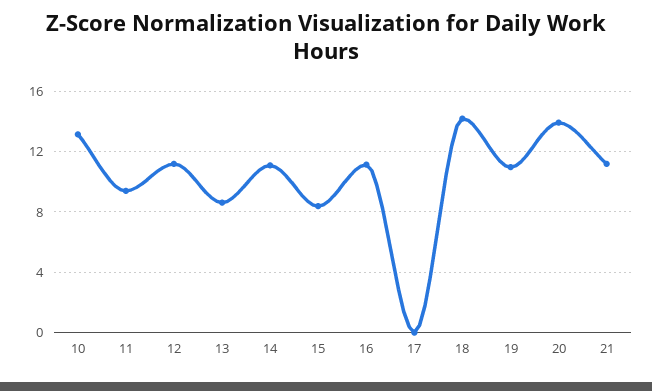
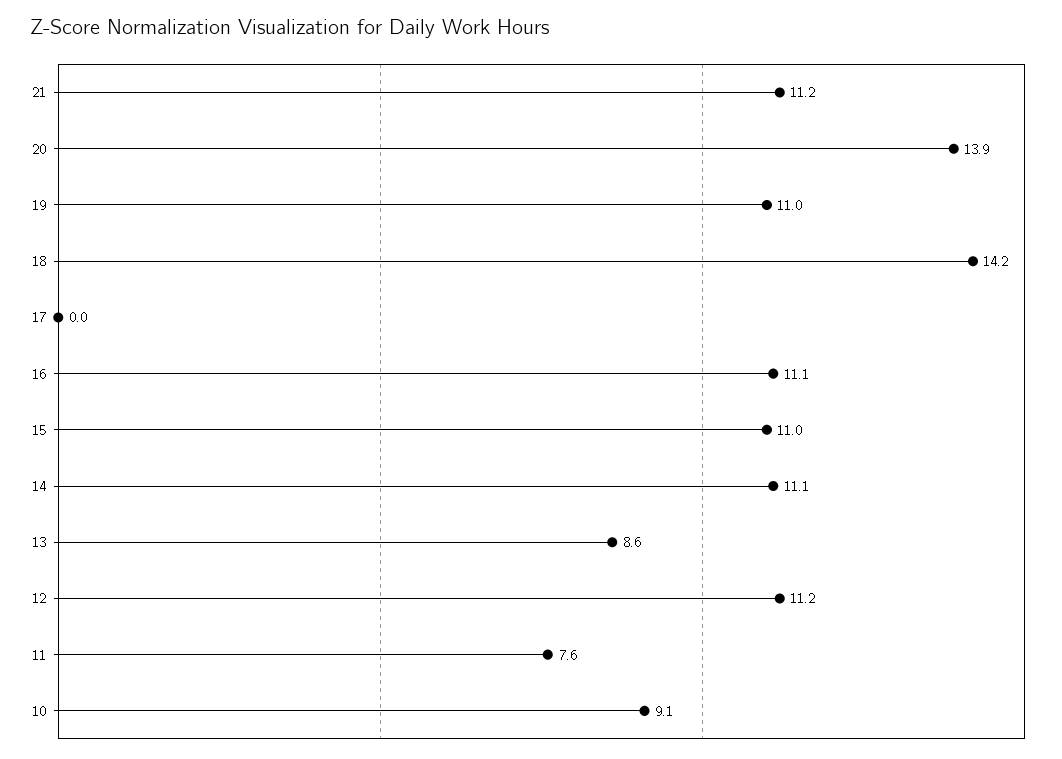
  {
-   "10": 13,
+   "10": 9.1,
-   "11": 9.5,
+   "11": 7.6,
    "12": 11.2,
    "13": 8.6,
    "14": 11.1,
-   "15": 8.5,
+   "15": 11,
    "16": 11.1,
    "17": 0,
    "18": 14.2,
    "19": 11,
    "20": 13.9,
    "21": 11.2
  }

